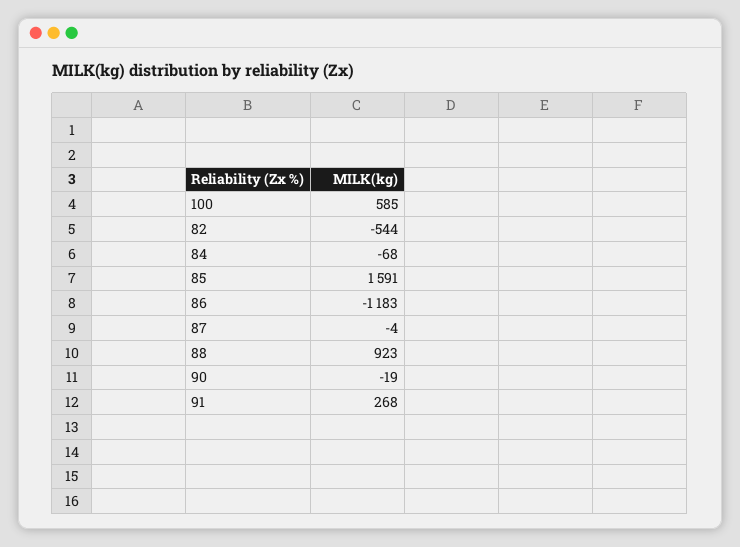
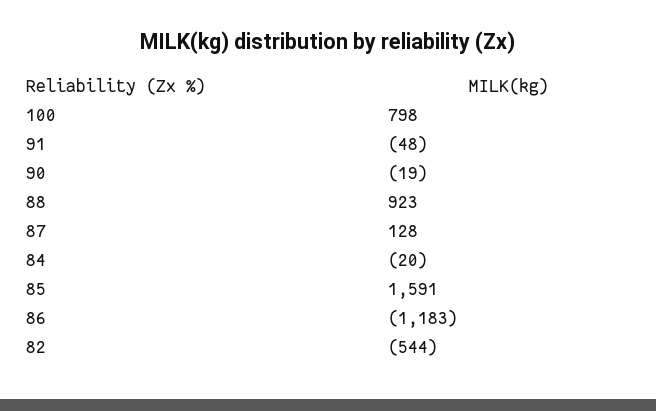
  {
-   "100": 585,
+   "100": 798,
    "82": -544,
-   "84": -68,
+   "84": -20,
    "85": 1591,
    "86": -1183,
-   "87": -4,
+   "87": 128,
    "88": 923,
    "90": -19,
-   "91": 268
+   "91": -48
  }

